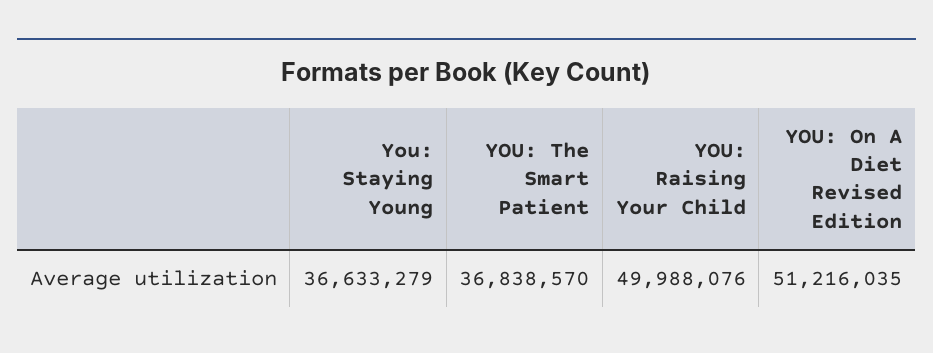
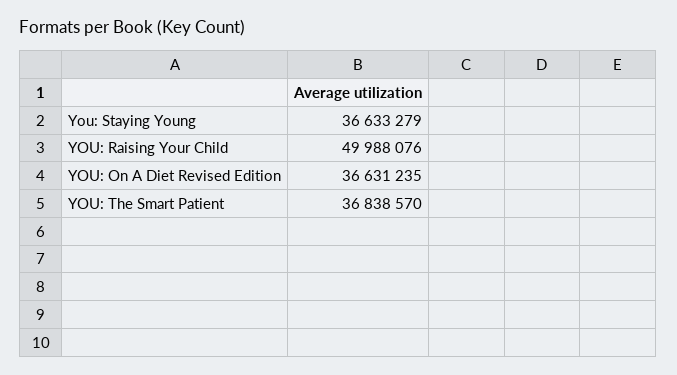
  {
    "You: Staying Young": 36633279,
    "YOU: The Smart Patient": 36838570,
    "YOU: Raising Your Child": 49988076,
-   "YOU: On A Diet Revised Edition": 51216035
+   "YOU: On A Diet Revised Edition": 36631235
  }

